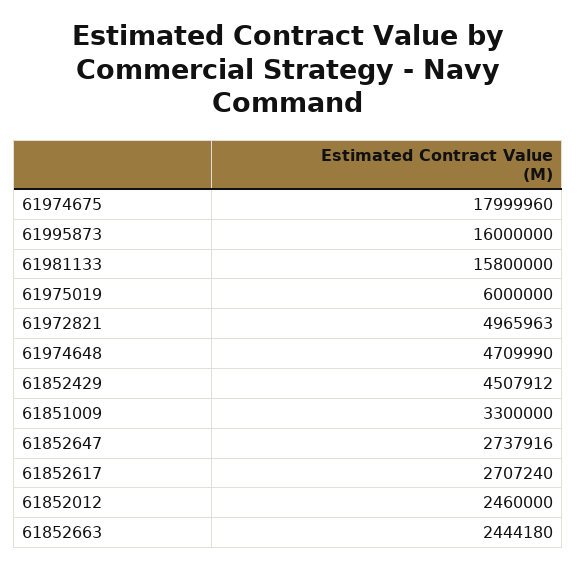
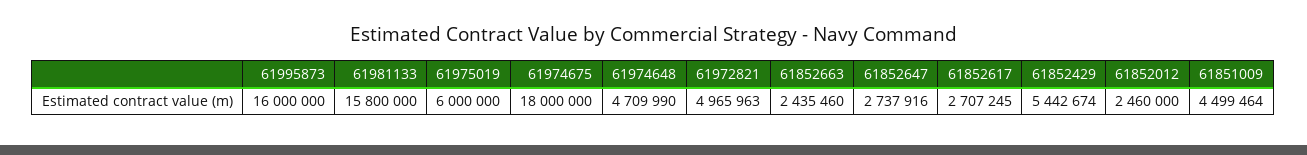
  {
-   "61974675": 17999960,
+   "61974675": 18000000,
    "61995873": 16000000,
    "61981133": 15800000,
    "61975019": 6000000,
    "61972821": 4965963,
    "61974648": 4709990,
-   "61852429": 4507912,
+   "61852429": 5442674,
-   "61851009": 3300000,
+   "61851009": 4499464,
    "61852647": 2737916,
-   "61852617": 2707240,
+   "61852617": 2707245,
    "61852012": 2460000,
-   "61852663": 2444180
+   "61852663": 2435460
  }

